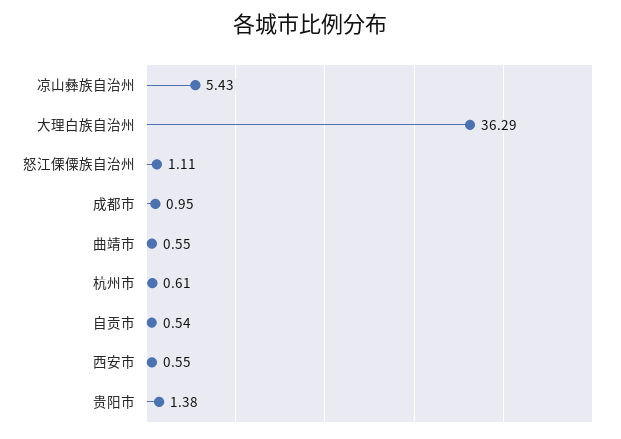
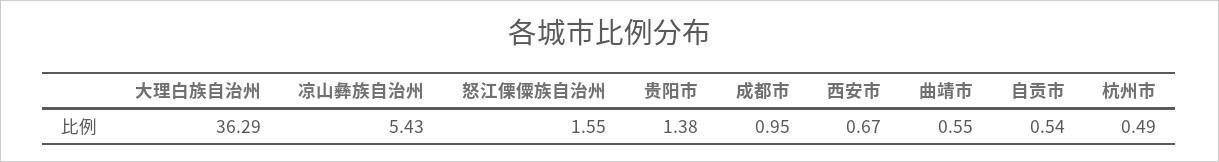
  {
    "凉山彝族自治州": 5.43,
    "大理白族自治州": 36.29,
-   "怒江傈僳族自治州": 1.11,
+   "怒江傈僳族自治州": 1.55,
    "成都市": 0.95,
    "曲靖市": 0.55,
-   "杭州市": 0.61,
+   "杭州市": 0.49,
    "自贡市": 0.54,
-   "西安市": 0.55,
+   "西安市": 0.67,
    "贵阳市": 1.38
  }

